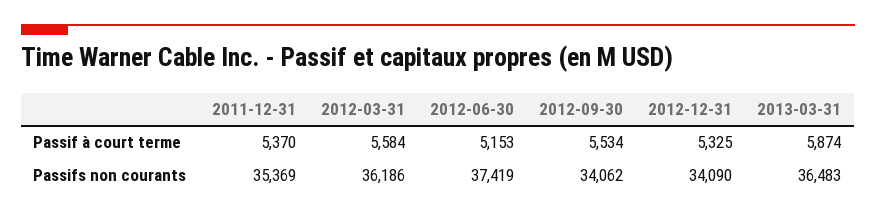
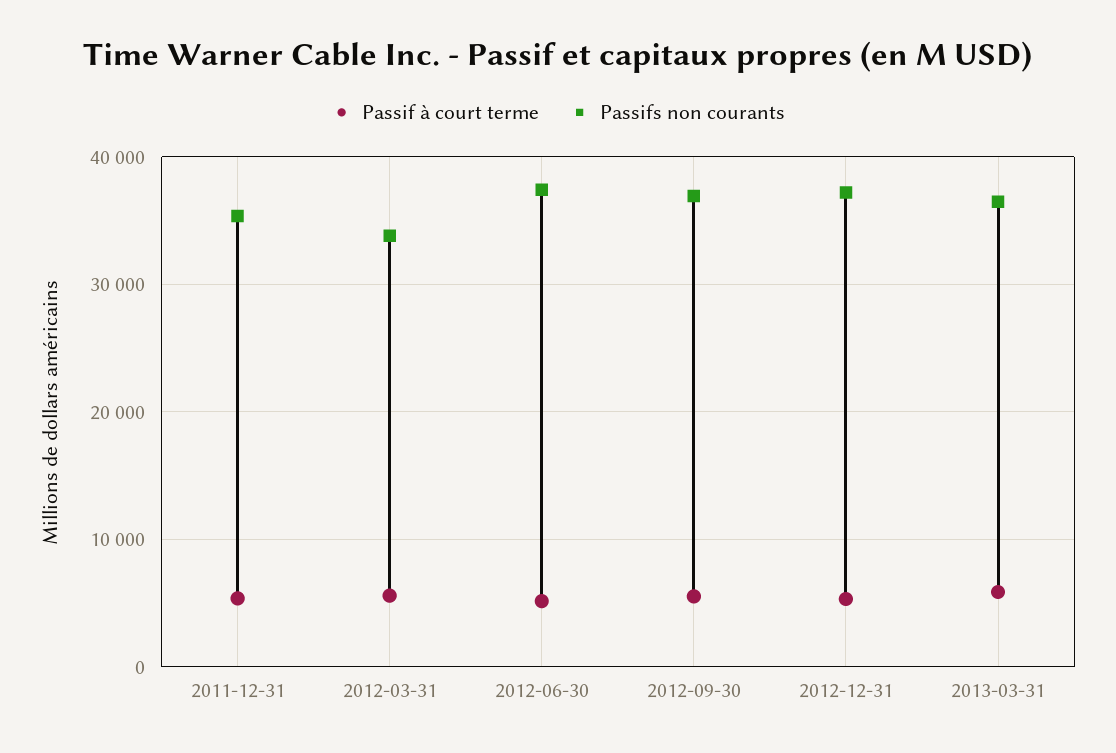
  {
    "Passif à court terme": {
      "2011-12-31": 5370,
      "2012-03-31": 5584,
      "2012-06-30": 5153,
      "2012-09-30": 5534,
      "2012-12-31": 5325,
      "2013-03-31": 5874
    },
    "Passifs non courants": {
      "2011-12-31": 35369,
-     "2012-03-31": 36186,
+     "2012-03-31": 34000,
      "2012-06-30": 37419,
-     "2012-09-30": 34062,
+     "2012-09-30": 37000,
-     "2012-12-31": 34090,
+     "2012-12-31": 37000,
      "2013-03-31": 36483
    }
  }

